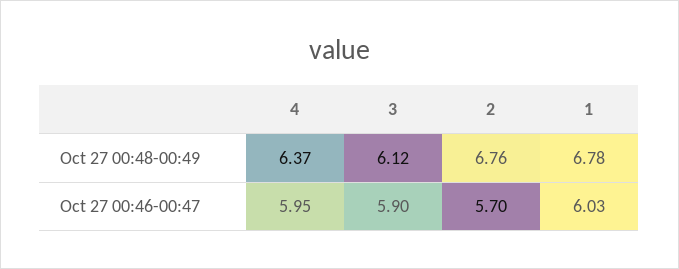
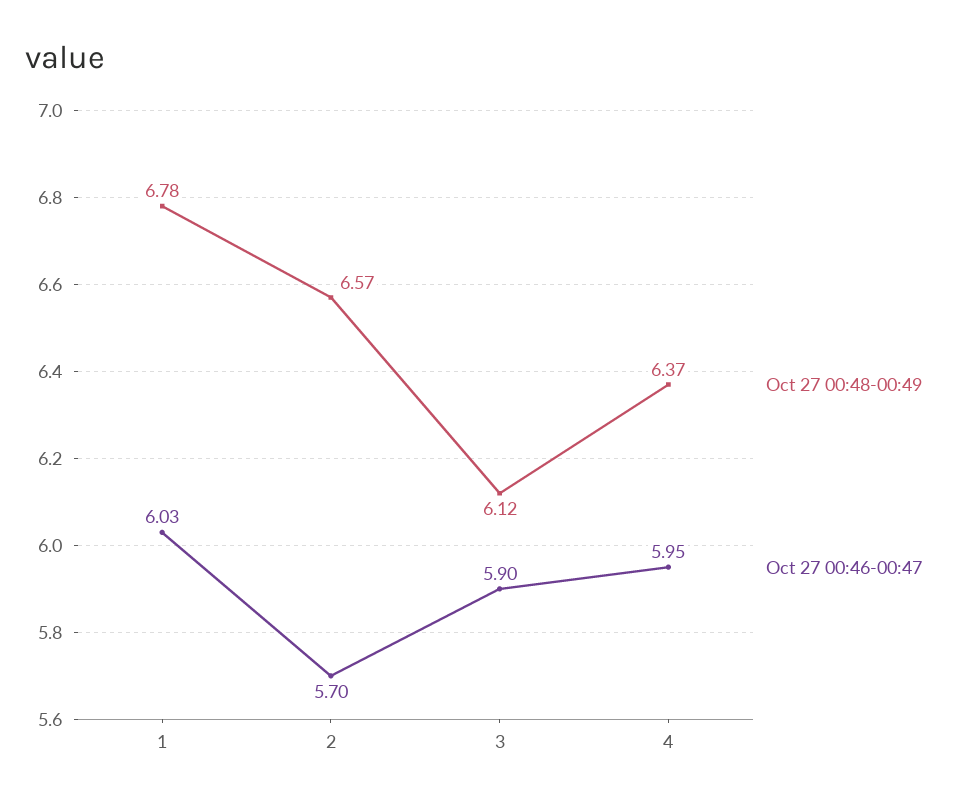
  {
    "Oct 27 00:48-00:49": {
      "4": 6.37,
      "3": 6.12,
-     "2": 6.76,
+     "2": 6.57,
      "1": 6.78
    },
    "Oct 27 00:46-00:47": {
      "4": 5.95,
      "3": 5.9,
      "2": 5.7,
      "1": 6.03
    }
  }

